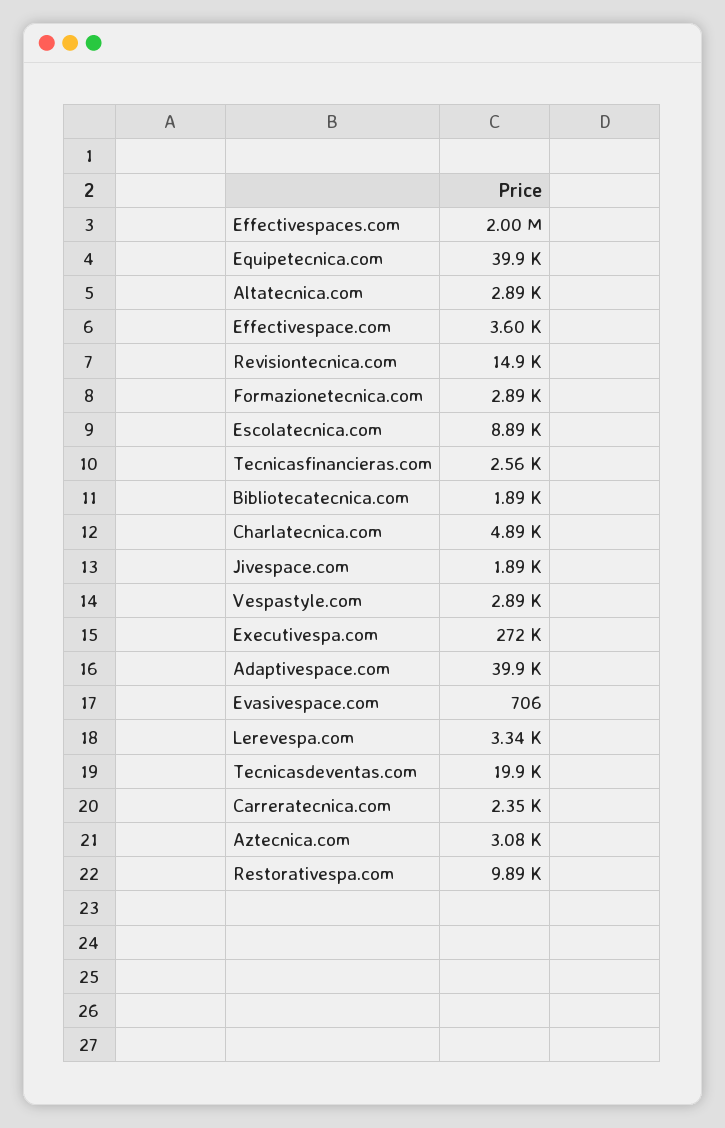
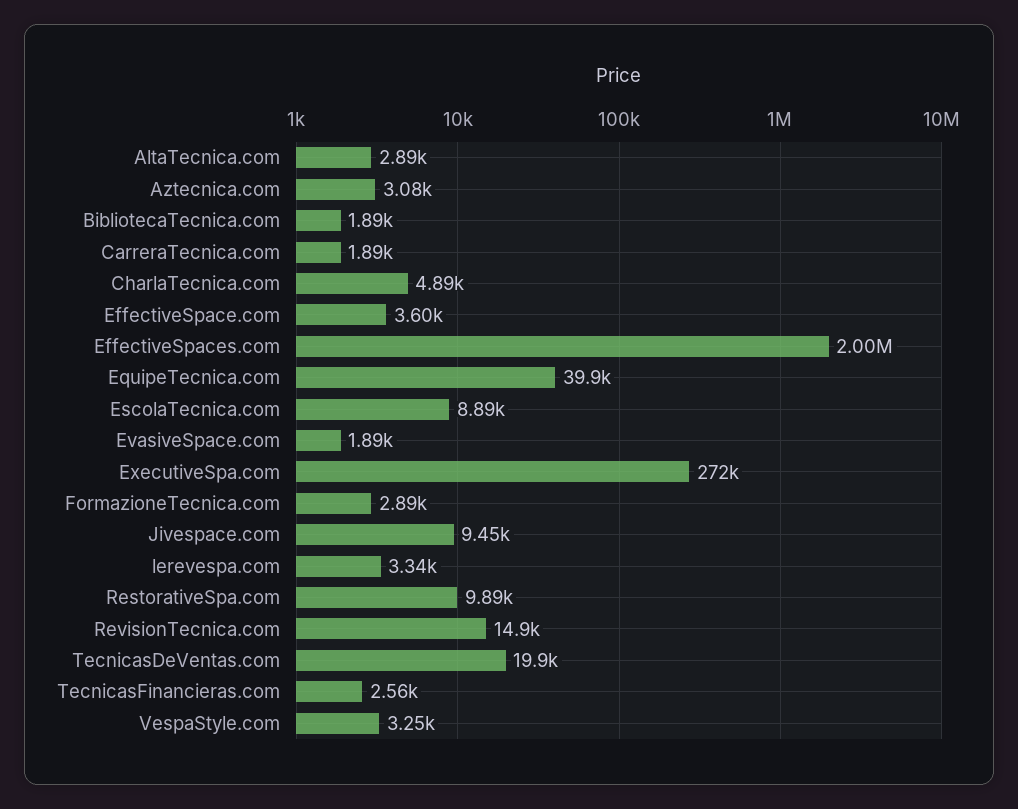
  {
    "Effectivespaces.com": 2000000,
    "Equipetecnica.com": 39900,
    "Altatecnica.com": 2890,
    "Effectivespace.com": 3600,
    "Revisiontecnica.com": 14900,
    "Formazionetecnica.com": 2890,
    "Escolatecnica.com": 8890,
    "Tecnicasfinancieras.com": 2560,
    "Bibliotecatecnica.com": 1890,
    "Charlatecnica.com": 4890,
-   "Jivespace.com": 1890,
+   "Jivespace.com": 9450,
-   "Vespastyle.com": 2890,
+   "Vespastyle.com": 3250,
    "Executivespa.com": 272000,
-   "Adaptivespace.com": 39900,
-   "Evasivespace.com": 706,
+   "Evasivespace.com": 1890,
    "Lerevespa.com": 3340,
    "Tecnicasdeventas.com": 19900,
-   "Carreratecnica.com": 2350,
+   "Carreratecnica.com": 1890,
    "Aztecnica.com": 3080,
    "Restorativespa.com": 9890
  }

